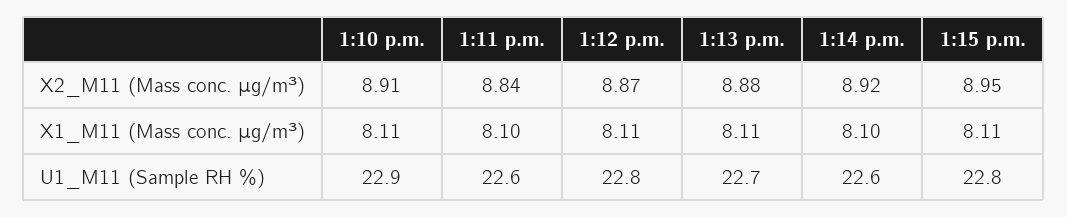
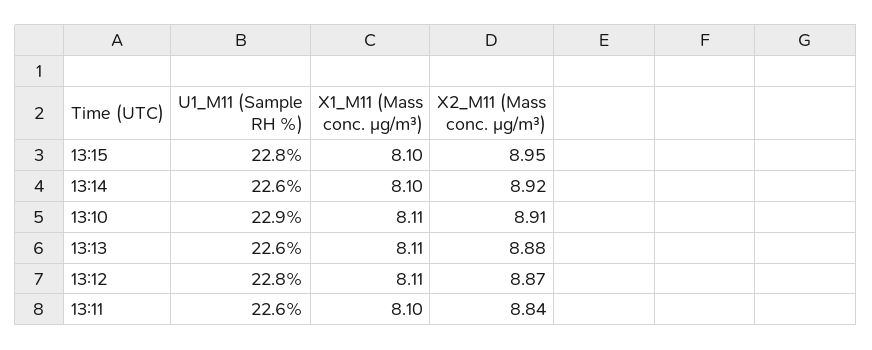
  {
    "1:10 p.m.": {
      "X2_M11 (Mass conc. μg/m³)": 8.91,
      "X1_M11 (Mass conc. μg/m³)": 8.11,
      "U1_M11 (Sample RH %)": 22.9
    },
    "1:11 p.m.": {
      "X2_M11 (Mass conc. μg/m³)": 8.84,
      "X1_M11 (Mass conc. μg/m³)": 8.1,
      "U1_M11 (Sample RH %)": 22.6
    },
    "1:12 p.m.": {
      "X2_M11 (Mass conc. μg/m³)": 8.87,
      "X1_M11 (Mass conc. μg/m³)": 8.11,
      "U1_M11 (Sample RH %)": 22.8
    },
    "1:13 p.m.": {
      "X2_M11 (Mass conc. μg/m³)": 8.88,
      "X1_M11 (Mass conc. μg/m³)": 8.11,
-     "U1_M11 (Sample RH %)": 22.7
+     "U1_M11 (Sample RH %)": 22.6
    },
    "1:14 p.m.": {
      "X2_M11 (Mass conc. μg/m³)": 8.92,
      "X1_M11 (Mass conc. μg/m³)": 8.1,
      "U1_M11 (Sample RH %)": 22.6
    },
    "1:15 p.m.": {
      "X2_M11 (Mass conc. μg/m³)": 8.95,
-     "X1_M11 (Mass conc. μg/m³)": 8.11,
+     "X1_M11 (Mass conc. μg/m³)": 8.1,
      "U1_M11 (Sample RH %)": 22.8
    }
  }

